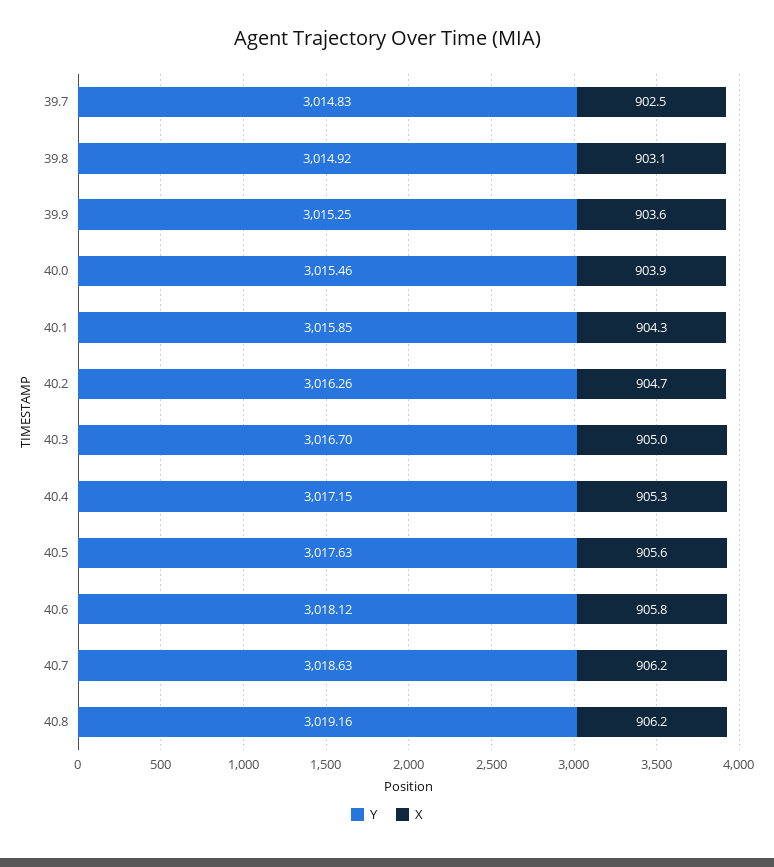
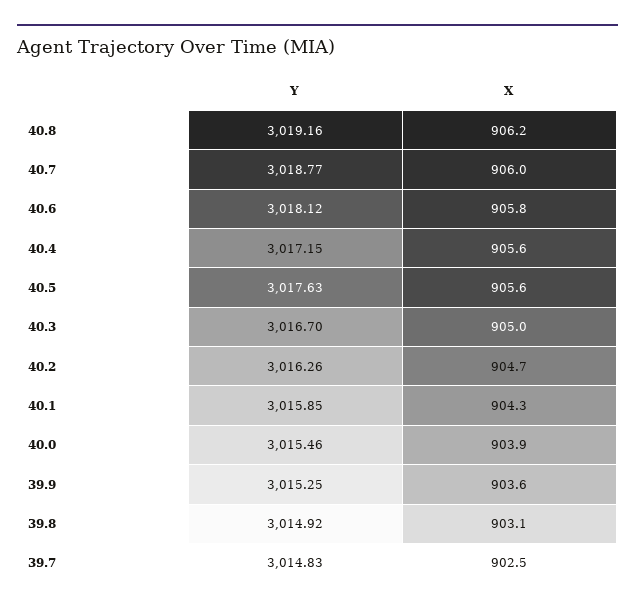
  {
    "Y": {
      "39.7": 3014.83,
      "39.8": 3014.92,
      "39.9": 3015.25,
      "40.0": 3015.46,
      "40.1": 3015.85,
      "40.2": 3016.26,
      "40.3": 3016.7,
      "40.4": 3017.15,
      "40.5": 3017.63,
      "40.6": 3018.12,
-     "40.7": 3018.63,
+     "40.7": 3018.77,
      "40.8": 3019.16
    },
    "X": {
      "39.7": 902.5,
      "39.8": 903.1,
      "39.9": 903.6,
      "40.0": 903.9,
      "40.1": 904.3,
      "40.2": 904.7,
      "40.3": 905,
-     "40.4": 905.3,
+     "40.4": 905.6,
      "40.5": 905.6,
      "40.6": 905.8,
-     "40.7": 906.2,
+     "40.7": 906,
      "40.8": 906.2
    }
  }

